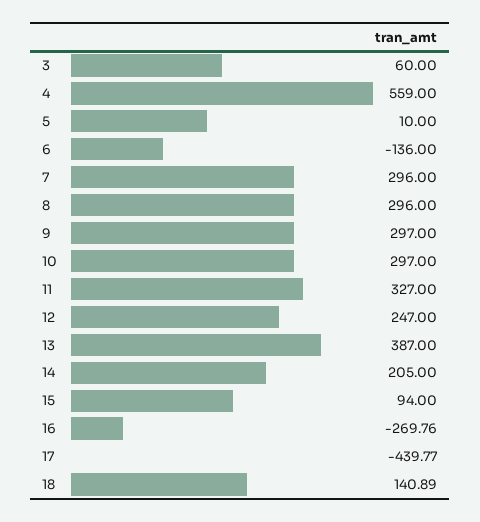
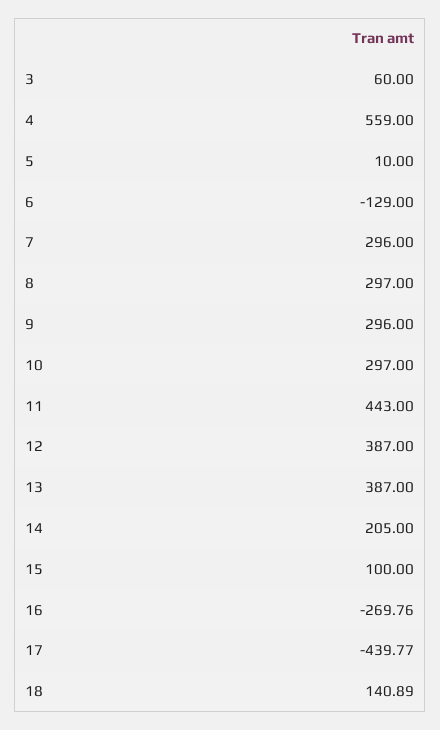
  {
    "3": 60,
    "4": 559,
    "5": 10,
-   "6": -136,
+   "6": -129,
    "7": 296,
-   "8": 296,
+   "8": 297,
-   "9": 297,
+   "9": 296,
    "10": 297,
-   "11": 327,
+   "11": 443,
-   "12": 247,
+   "12": 387,
    "13": 387,
    "14": 205,
-   "15": 94,
+   "15": 100,
    "16": -269.76,
    "17": -439.77,
    "18": 140.89
  }

